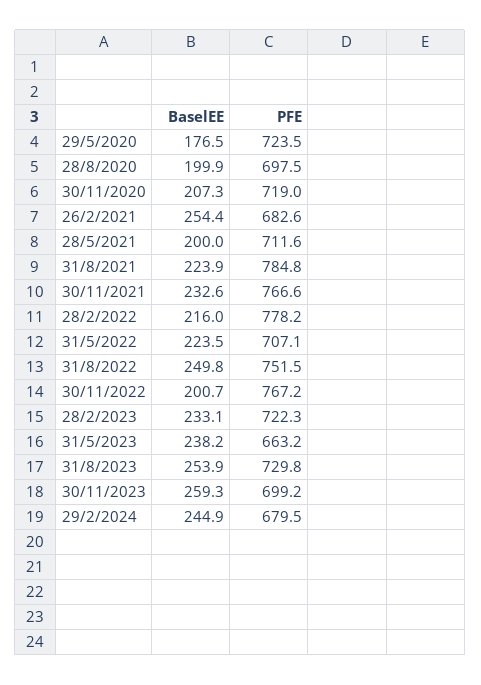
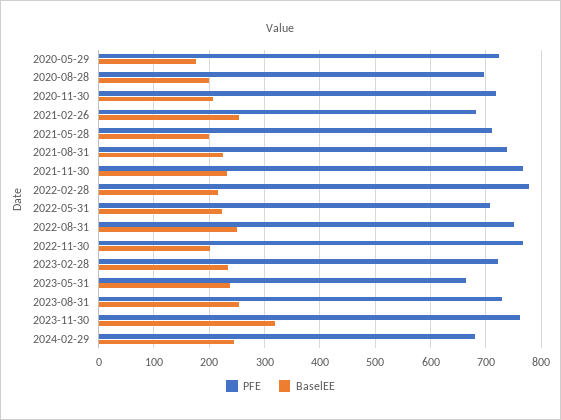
  {
    "BaselEE": {
      "29/5/2020": 176.5,
      "28/8/2020": 199.9,
      "30/11/2020": 207.3,
      "26/2/2021": 254.4,
      "28/5/2021": 200,
      "31/8/2021": 223.9,
      "30/11/2021": 232.6,
      "28/2/2022": 216,
      "31/5/2022": 223.5,
      "31/8/2022": 249.8,
      "30/11/2022": 200.7,
      "28/2/2023": 233.1,
      "31/5/2023": 238.2,
      "31/8/2023": 253.9,
-     "30/11/2023": 259.3,
+     "30/11/2023": 320,
      "29/2/2024": 244.9
    },
    "PFE": {
      "29/5/2020": 723.5,
      "28/8/2020": 697.5,
      "30/11/2020": 719,
      "26/2/2021": 682.6,
      "28/5/2021": 711.6,
-     "31/8/2021": 784.8,
+     "31/8/2021": 740,
      "30/11/2021": 766.6,
      "28/2/2022": 778.2,
      "31/5/2022": 707.1,
      "31/8/2022": 751.5,
      "30/11/2022": 767.2,
      "28/2/2023": 722.3,
      "31/5/2023": 663.2,
      "31/8/2023": 729.8,
-     "30/11/2023": 699.2,
+     "30/11/2023": 760,
      "29/2/2024": 679.5
    }
  }

